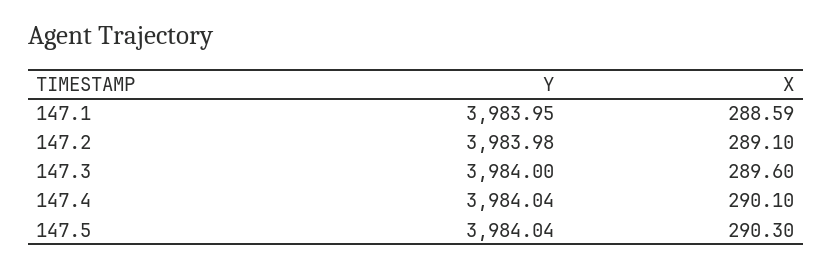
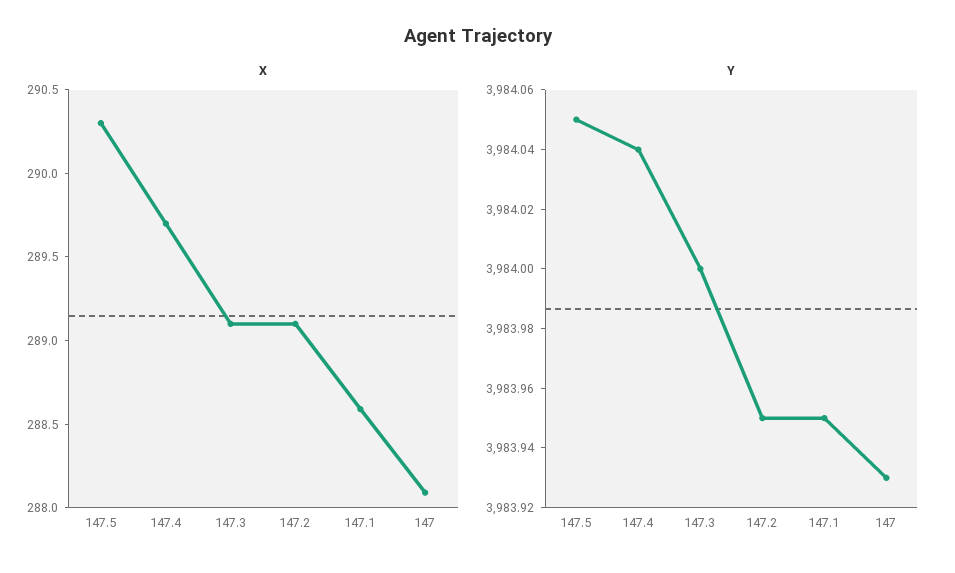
  {
    "Y": {
      "147.1": 3983.95,
-     "147.2": 3983.98,
+     "147.2": 3983.95,
      "147.3": 3984,
      "147.4": 3984.04,
-     "147.5": 3984.04
+     "147.5": 3984.05,
+     "147": 3983.93
    },
    "X": {
      "147.1": 288.59,
      "147.2": 289.1,
-     "147.3": 289.6,
+     "147.3": 289.1,
-     "147.4": 290.1,
+     "147.4": 289.7,
-     "147.5": 290.3
+     "147.5": 290.3,
+     "147": 288.1
    }
  }

